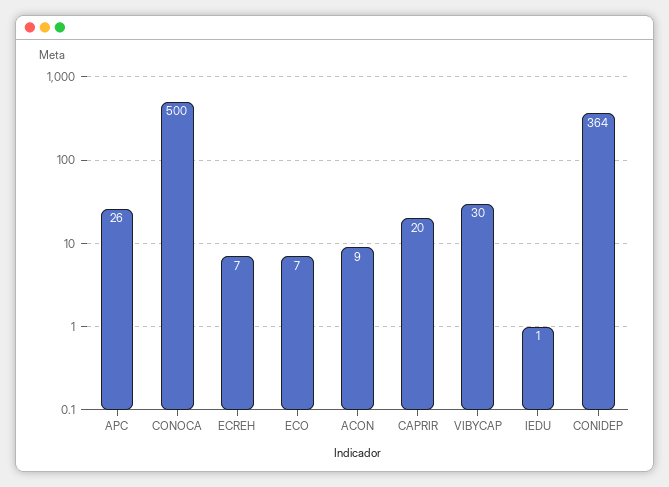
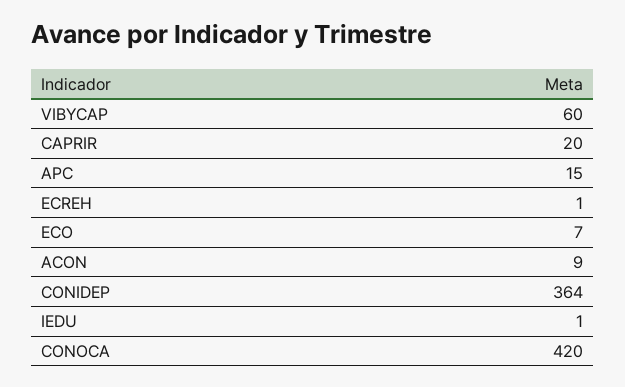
  {
-   "APC": 26,
+   "APC": 15,
-   "CONOCA": 500,
+   "CONOCA": 420,
-   "ECREH": 7,
+   "ECREH": 1,
    "ECO": 7,
    "ACON": 9,
    "CAPRIR": 20,
-   "VIBYCAP": 30,
+   "VIBYCAP": 60,
    "IEDU": 1,
    "CONIDEP": 364
  }

